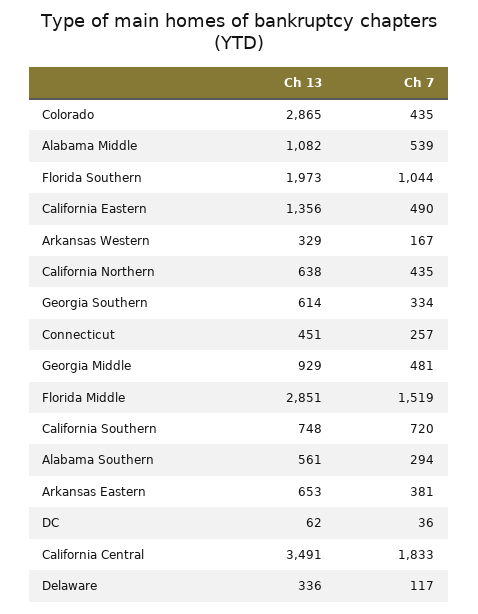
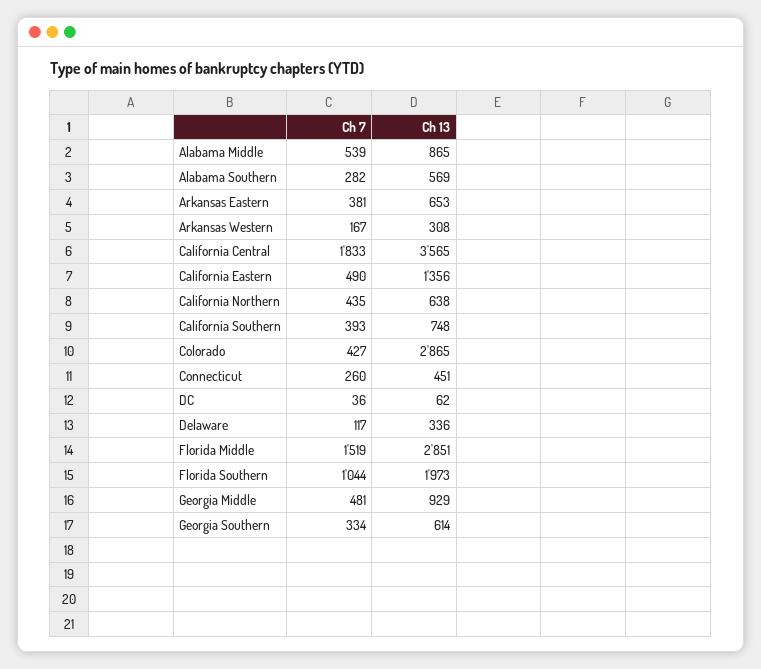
  {
    "Ch 13": {
      "Colorado": 2865,
-     "Alabama Middle": 1082,
+     "Alabama Middle": 865,
      "Florida Southern": 1973,
      "California Eastern": 1356,
-     "Arkansas Western": 329,
+     "Arkansas Western": 308,
      "California Northern": 638,
      "Georgia Southern": 614,
      "Connecticut": 451,
      "Georgia Middle": 929,
      "Florida Middle": 2851,
      "California Southern": 748,
-     "Alabama Southern": 561,
+     "Alabama Southern": 569,
      "Arkansas Eastern": 653,
      "DC": 62,
-     "California Central": 3491,
+     "California Central": 3565,
      "Delaware": 336
    },
    "Ch 7": {
-     "Colorado": 435,
+     "Colorado": 427,
      "Alabama Middle": 539,
      "Florida Southern": 1044,
      "California Eastern": 490,
      "Arkansas Western": 167,
      "California Northern": 435,
      "Georgia Southern": 334,
-     "Connecticut": 257,
+     "Connecticut": 260,
      "Georgia Middle": 481,
      "Florida Middle": 1519,
-     "California Southern": 720,
+     "California Southern": 393,
-     "Alabama Southern": 294,
+     "Alabama Southern": 282,
      "Arkansas Eastern": 381,
      "DC": 36,
      "California Central": 1833,
      "Delaware": 117
    }
  }

